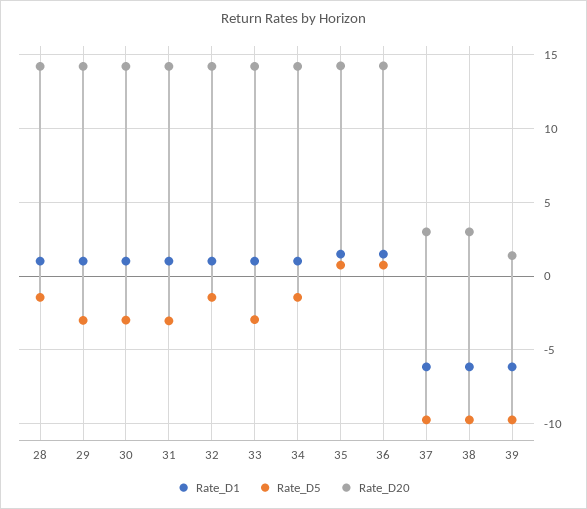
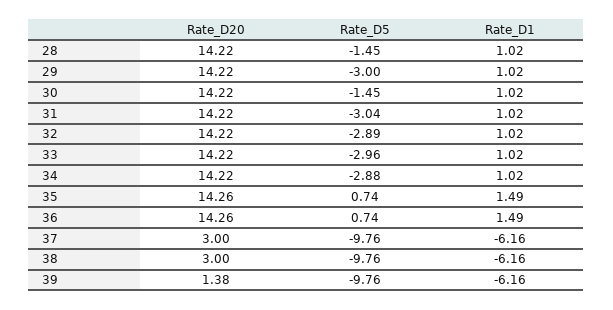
  {
    "Rate_D1": {
      "28": 1.02,
      "29": 1.02,
      "30": 1.02,
      "31": 1.02,
      "32": 1.02,
      "33": 1.02,
      "34": 1.02,
      "35": 1.49,
      "36": 1.49,
      "37": -6.16,
      "38": -6.16,
      "39": -6.16
    },
    "Rate_D5": {
      "28": -1.45,
      "29": -3,
-     "30": -3,
+     "30": -1.45,
      "31": -3.04,
-     "32": -1.5,
+     "32": -2.89,
      "33": -2.96,
-     "34": -1.5,
+     "34": -2.88,
      "35": 0.74,
      "36": 0.74,
      "37": -9.76,
      "38": -9.76,
      "39": -9.76
    },
    "Rate_D20": {
      "28": 14.22,
      "29": 14.22,
      "30": 14.22,
      "31": 14.22,
      "32": 14.22,
      "33": 14.22,
      "34": 14.22,
      "35": 14.26,
      "36": 14.26,
      "37": 3,
      "38": 3,
      "39": 1.38
    }
  }

